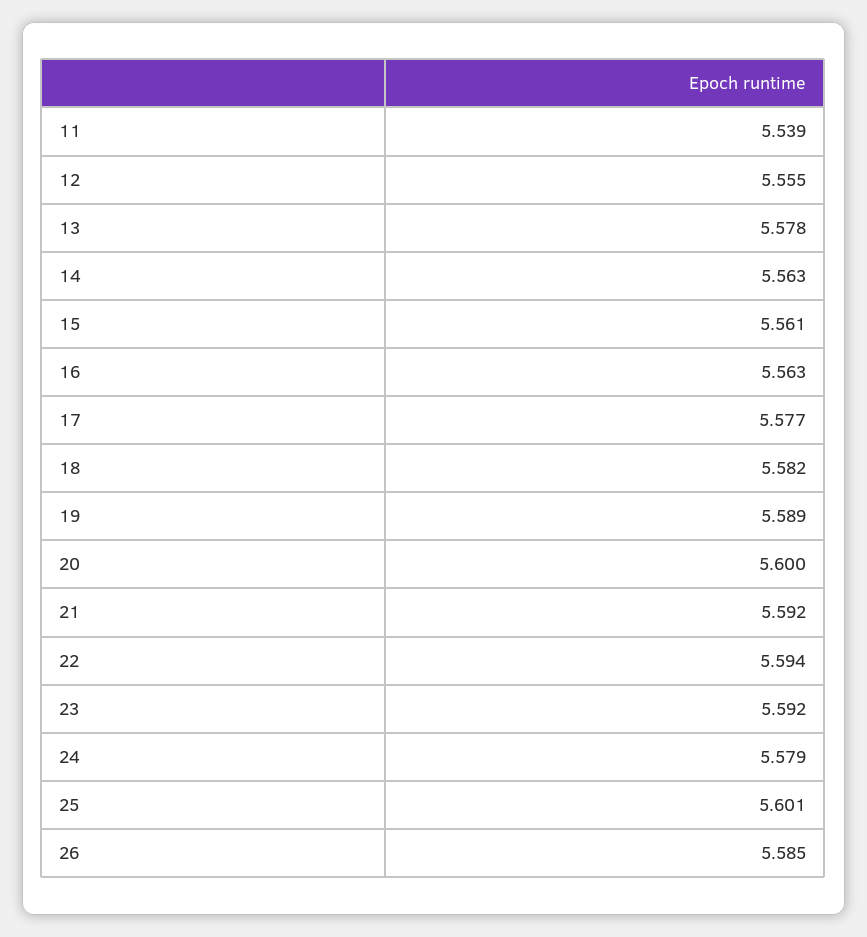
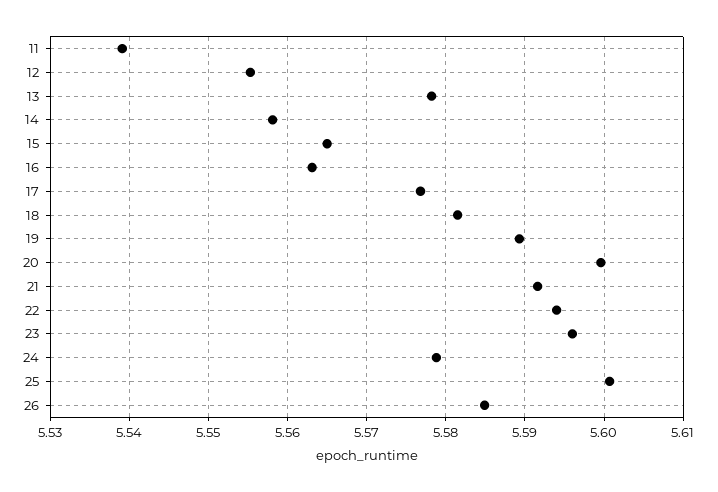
  {
    "11": 5.539,
    "12": 5.555,
    "13": 5.578,
-   "14": 5.563,
+   "14": 5.558,
-   "15": 5.561,
+   "15": 5.565,
    "16": 5.563,
    "17": 5.577,
    "18": 5.582,
    "19": 5.589,
    "20": 5.6,
    "21": 5.592,
    "22": 5.594,
-   "23": 5.592,
+   "23": 5.596,
    "24": 5.579,
    "25": 5.601,
    "26": 5.585
  }

